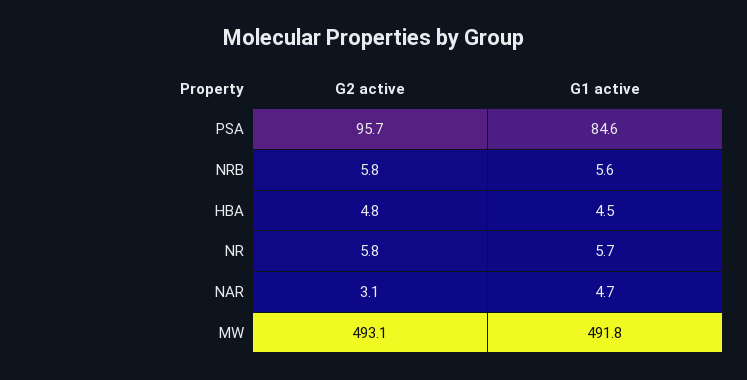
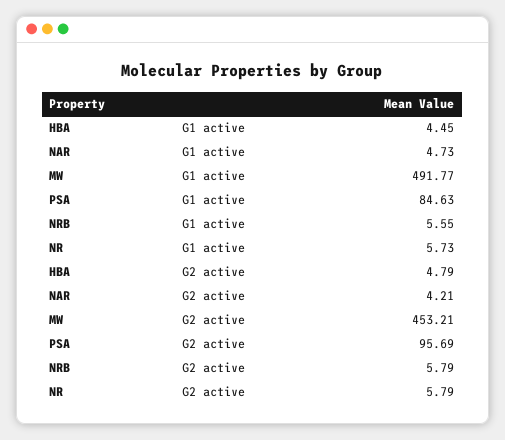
  {
    "G2 active": {
      "PSA": 95.69,
      "NRB": 5.79,
      "HBA": 4.79,
      "NR": 5.79,
-     "NAR": 3.1,
+     "NAR": 4.21,
-     "MW": 493.1
+     "MW": 453.21
    },
    "G1 active": {
      "PSA": 84.63,
      "NRB": 5.55,
      "HBA": 4.45,
      "NR": 5.73,
      "NAR": 4.73,
      "MW": 491.77
    }
  }

